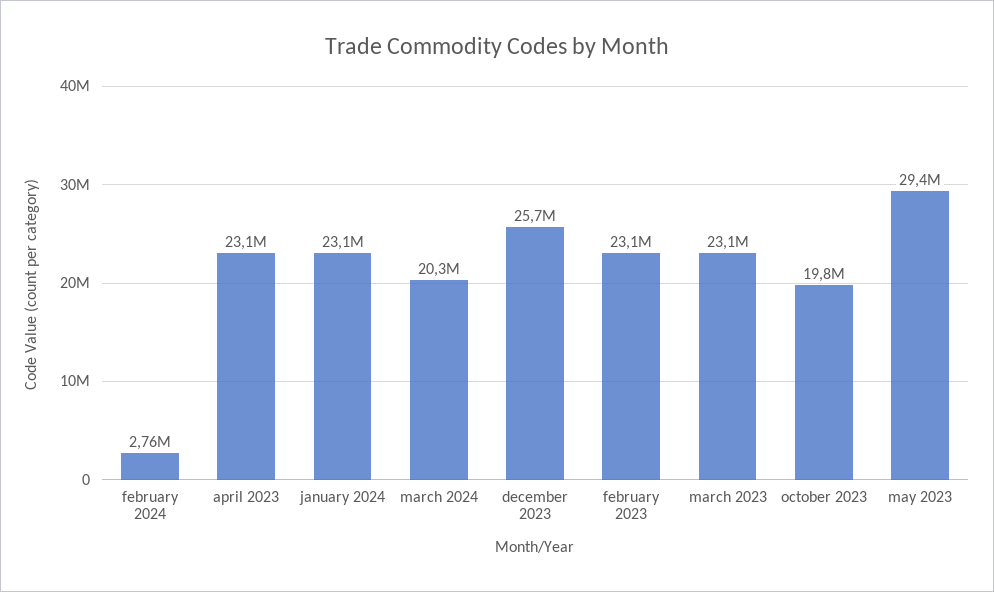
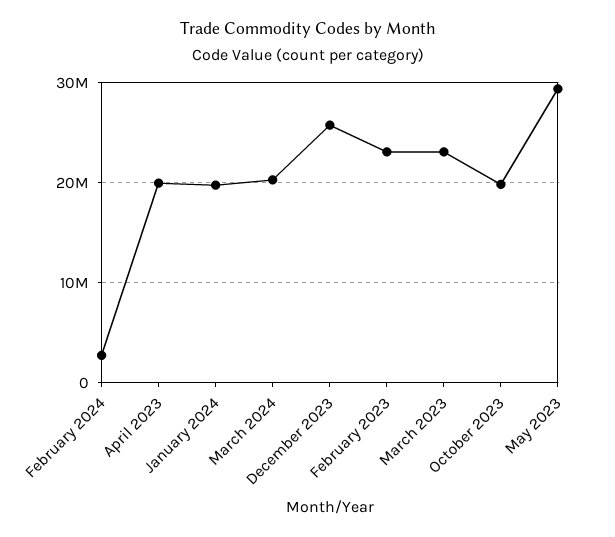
  {
    "february 2024": 2760000,
-   "april 2023": 23100000,
+   "april 2023": 20000000,
-   "january 2024": 23100000,
+   "january 2024": 20000000,
    "march 2024": 20300000,
    "december 2023": 25700000,
    "february 2023": 23100000,
    "march 2023": 23100000,
    "october 2023": 19800000,
    "may 2023": 29400000
  }

